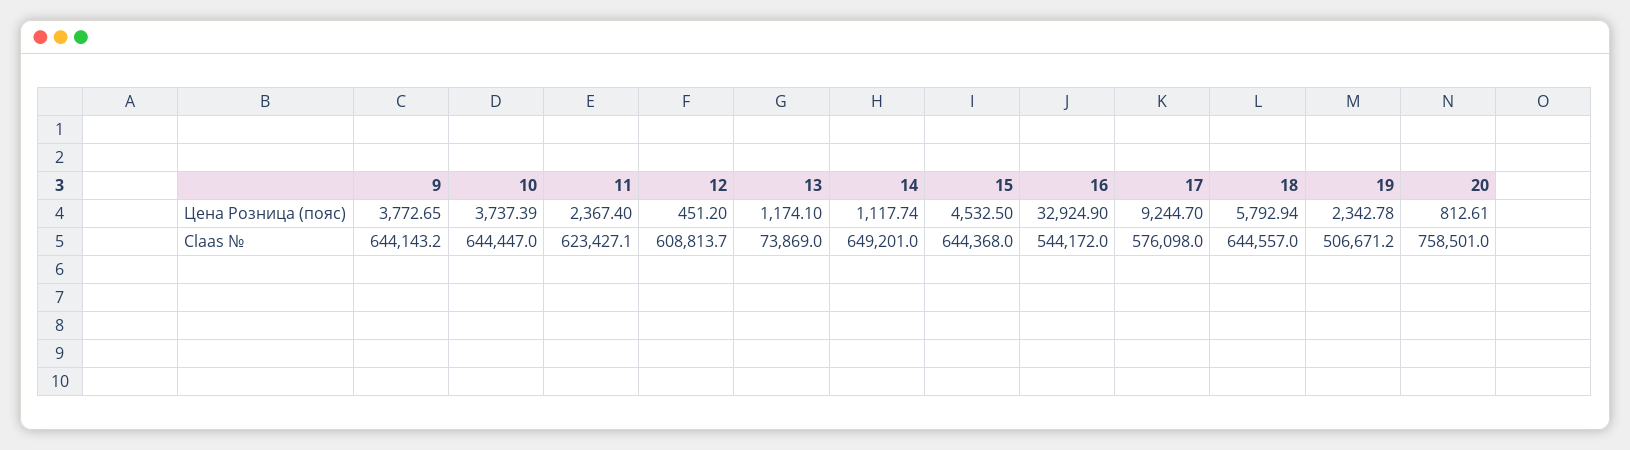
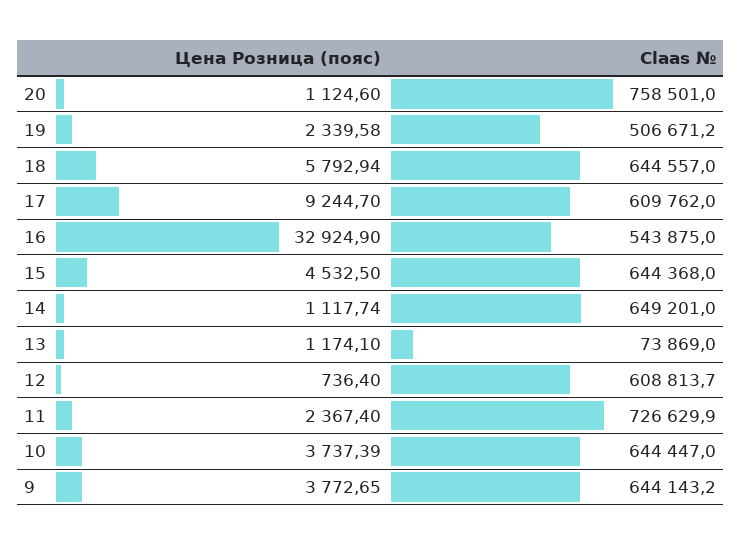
  {
    "9": {
      "Цена Розница (пояс)": 3772.65,
      "Claas №": 644143.2
    },
    "10": {
      "Цена Розница (пояс)": 3737.39,
      "Claas №": 644447
    },
    "11": {
      "Цена Розница (пояс)": 2367.4,
-     "Claas №": 623427.1
+     "Claas №": 726629.9
    },
    "12": {
-     "Цена Розница (пояс)": 451.2,
+     "Цена Розница (пояс)": 736.4,
      "Claas №": 608813.7
    },
    "13": {
      "Цена Розница (пояс)": 1174.1,
      "Claas №": 73869
    },
    "14": {
      "Цена Розница (пояс)": 1117.74,
      "Claas №": 649201
    },
    "15": {
      "Цена Розница (пояс)": 4532.5,
      "Claas №": 644368
    },
    "16": {
      "Цена Розница (пояс)": 32924.9,
-     "Claas №": 544172
+     "Claas №": 543875
    },
    "17": {
      "Цена Розница (пояс)": 9244.7,
-     "Claas №": 576098
+     "Claas №": 609762
    },
    "18": {
      "Цена Розница (пояс)": 5792.94,
      "Claas №": 644557
    },
    "19": {
-     "Цена Розница (пояс)": 2342.78,
+     "Цена Розница (пояс)": 2339.58,
      "Claas №": 506671.2
    },
    "20": {
-     "Цена Розница (пояс)": 812.61,
+     "Цена Розница (пояс)": 1124.6,
      "Claas №": 758501
    }
  }

